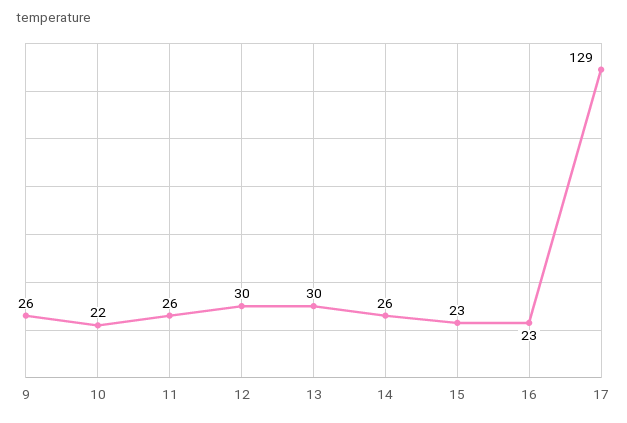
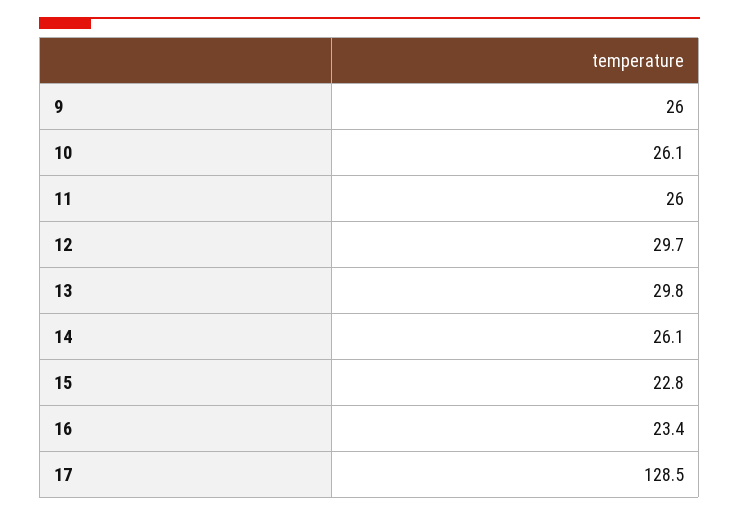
  {
    "9": 26,
-   "10": 22,
+   "10": 26.1,
    "11": 26,
    "12": 29.7,
    "13": 29.8,
    "14": 26.1,
    "15": 22.8,
    "16": 23.4,
    "17": 128.5
  }

